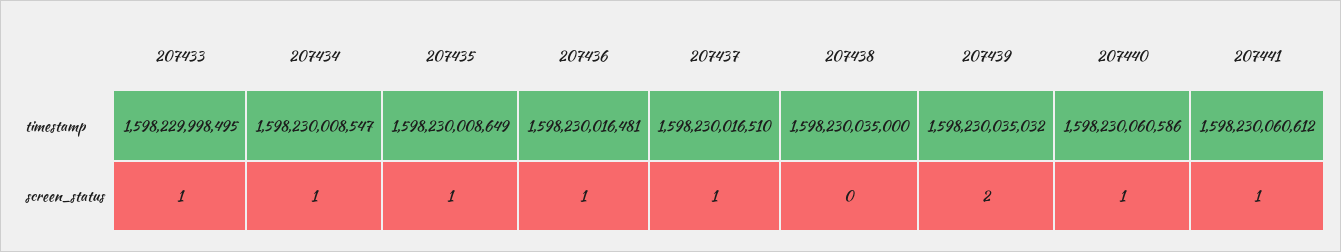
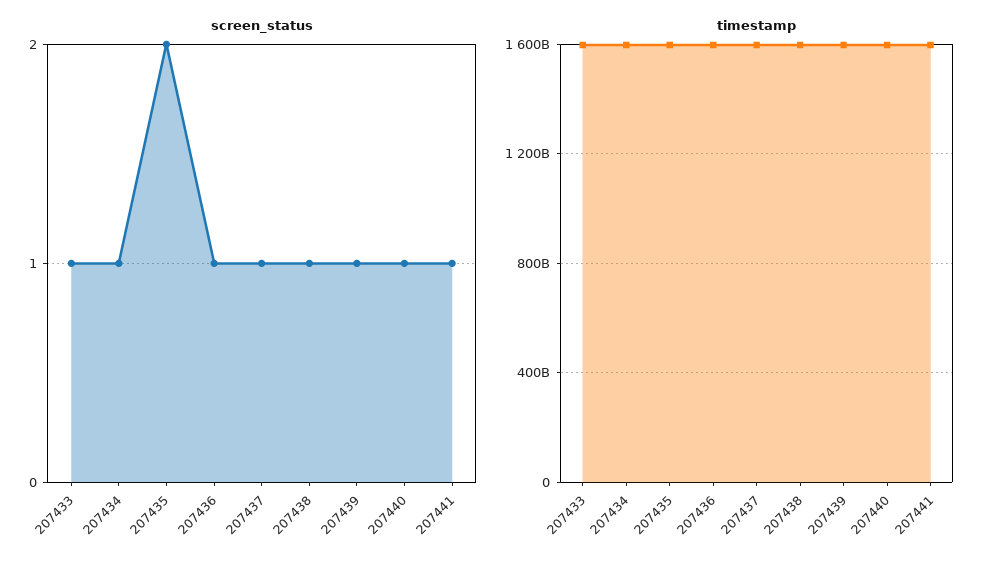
  {
    "timestamp": {
      "207433": 1598229998495,
      "207434": 1598230008547,
      "207435": 1598230008649,
      "207436": 1598230016481,
      "207437": 1598230016510,
      "207438": 1598230035000,
      "207439": 1598230035032,
      "207440": 1598230060586,
      "207441": 1598230060612
    },
    "screen_status": {
      "207433": 1,
      "207434": 1,
-     "207435": 1,
+     "207435": 2,
      "207436": 1,
      "207437": 1,
-     "207438": 0,
+     "207438": 1,
-     "207439": 2,
+     "207439": 1,
      "207440": 1,
      "207441": 1
    }
  }

